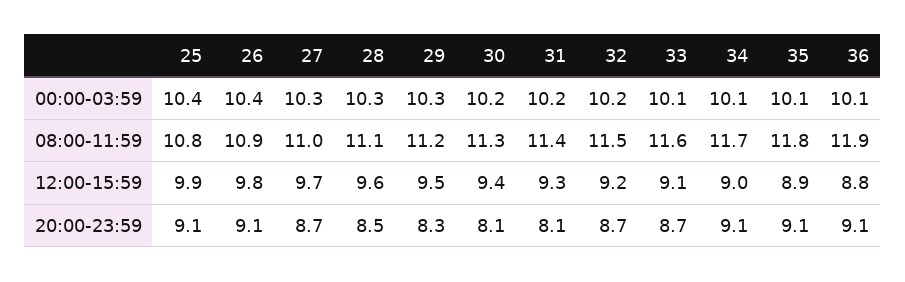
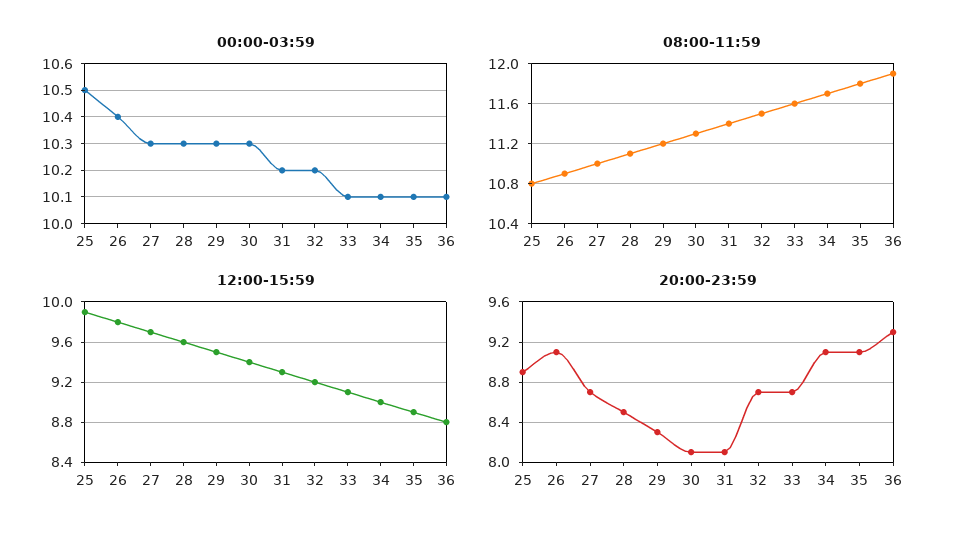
  {
    "00:00-03:59": {
-     "25": 10.4,
+     "25": 10.5,
      "26": 10.4,
      "27": 10.3,
      "28": 10.3,
      "29": 10.3,
-     "30": 10.2,
+     "30": 10.3,
      "31": 10.2,
      "32": 10.2,
      "33": 10.1,
      "34": 10.1,
      "35": 10.1,
      "36": 10.1
    },
    "08:00-11:59": {
      "25": 10.8,
      "26": 10.9,
      "27": 11,
      "28": 11.1,
      "29": 11.2,
      "30": 11.3,
      "31": 11.4,
      "32": 11.5,
      "33": 11.6,
      "34": 11.7,
      "35": 11.8,
      "36": 11.9
    },
    "12:00-15:59": {
      "25": 9.9,
      "26": 9.8,
      "27": 9.7,
      "28": 9.6,
      "29": 9.5,
      "30": 9.4,
      "31": 9.3,
      "32": 9.2,
      "33": 9.1,
      "34": 9,
      "35": 8.9,
      "36": 8.8
    },
    "20:00-23:59": {
-     "25": 9.1,
+     "25": 8.9,
      "26": 9.1,
      "27": 8.7,
      "28": 8.5,
      "29": 8.3,
      "30": 8.1,
      "31": 8.1,
      "32": 8.7,
      "33": 8.7,
      "34": 9.1,
      "35": 9.1,
-     "36": 9.1
+     "36": 9.3
    }
  }

